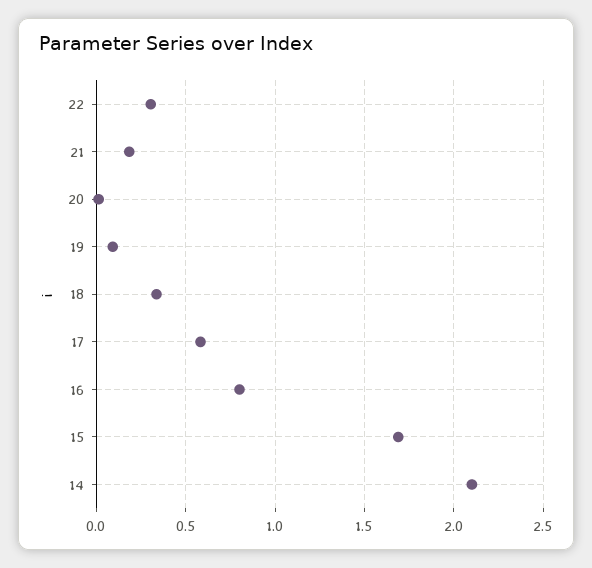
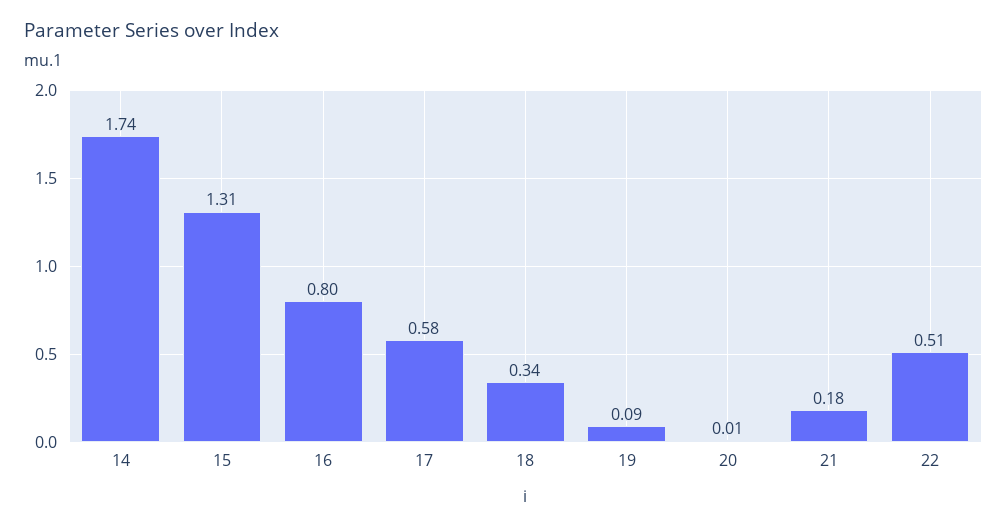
  {
-   "22": 0.3,
+   "22": 0.51,
    "21": 0.18,
    "20": 0.01,
    "19": 0.09,
    "18": 0.34,
    "17": 0.58,
    "16": 0.8,
-   "15": 1.7,
+   "15": 1.31,
-   "14": 2.1
+   "14": 1.74
  }

